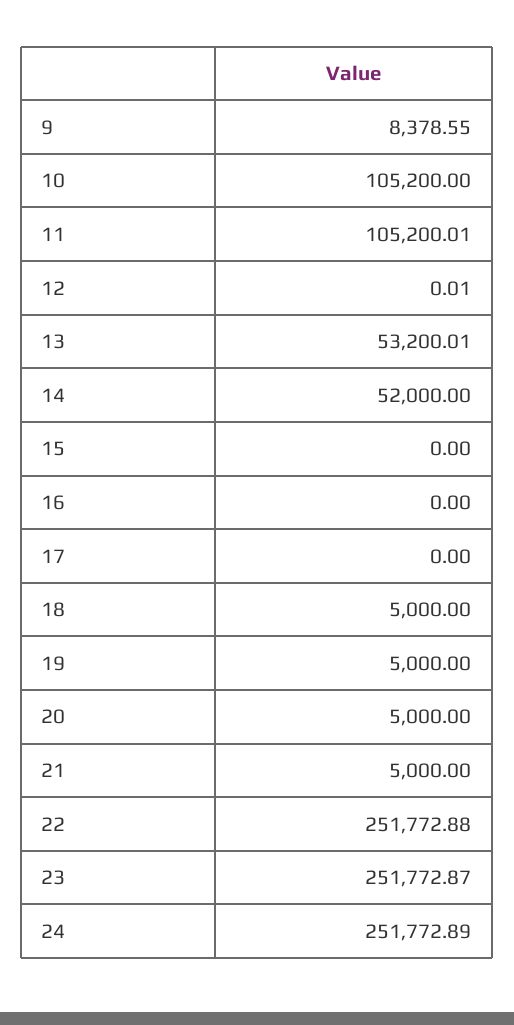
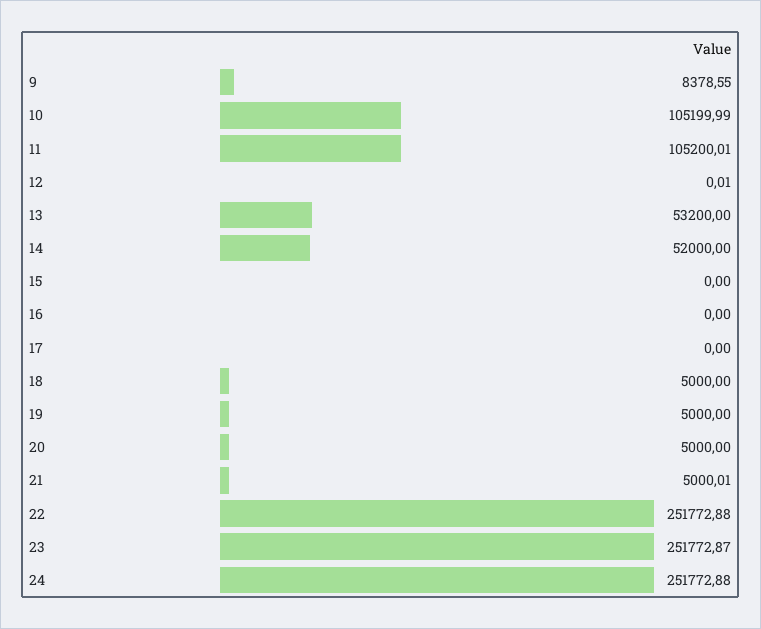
  {
    "9": 8378.55,
-   "10": 105200,
+   "10": 105199.99,
    "11": 105200.01,
    "12": 0.01,
-   "13": 53200.01,
+   "13": 53200,
    "14": 52000,
    "15": 0,
    "16": 0,
    "17": 0,
    "18": 5000,
    "19": 5000,
    "20": 5000,
-   "21": 5000,
+   "21": 5000.01,
    "22": 251772.88,
    "23": 251772.87,
-   "24": 251772.89
+   "24": 251772.88
  }

